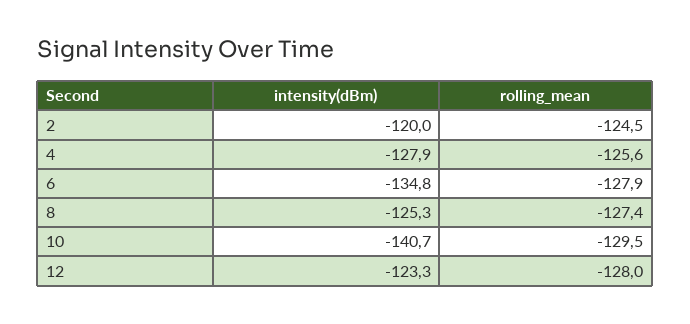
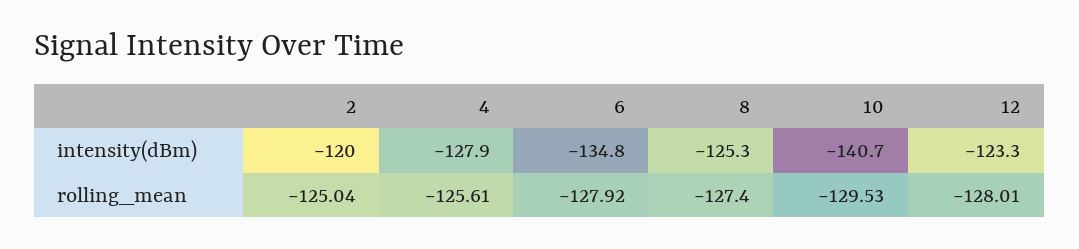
  {
    "intensity(dBm)": {
      "2": -120,
      "4": -127.9,
      "6": -134.8,
      "8": -125.3,
      "10": -140.7,
      "12": -123.3
    },
    "rolling_mean": {
-     "2": -124.5,
+     "2": -125.04,
      "4": -125.61,
      "6": -127.92,
      "8": -127.4,
      "10": -129.53,
      "12": -128.01
    }
  }

